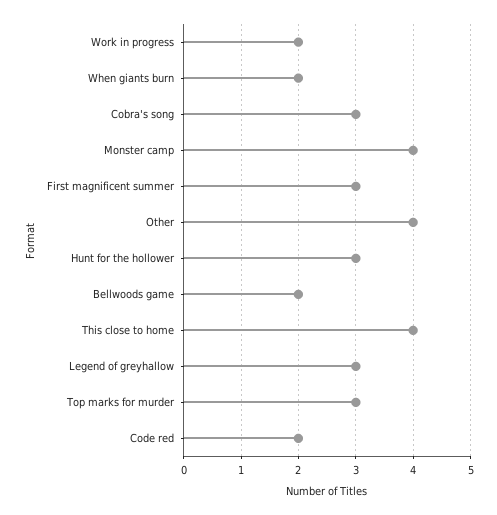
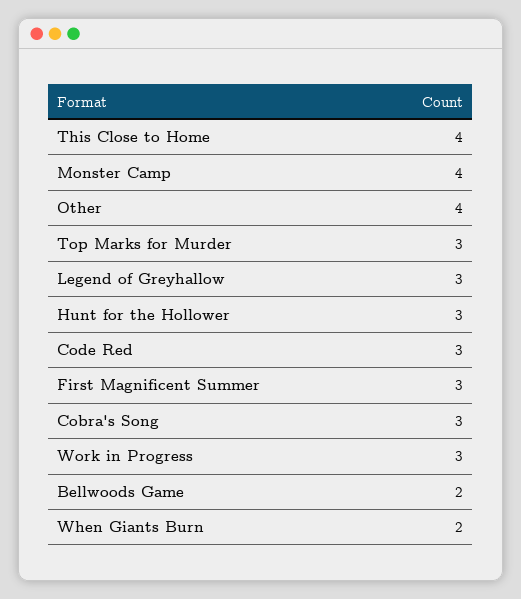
  {
-   "Work in progress": 2,
+   "Work in progress": 3,
    "When giants burn": 2,
    "Cobra's song": 3,
    "Monster camp": 4,
    "First magnificent summer": 3,
    "Other": 4,
    "Hunt for the hollower": 3,
    "Bellwoods game": 2,
    "This close to home": 4,
    "Legend of greyhallow": 3,
    "Top marks for murder": 3,
-   "Code red": 2
+   "Code red": 3
  }

